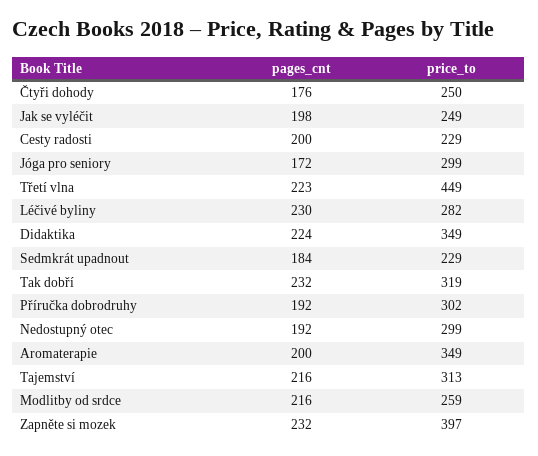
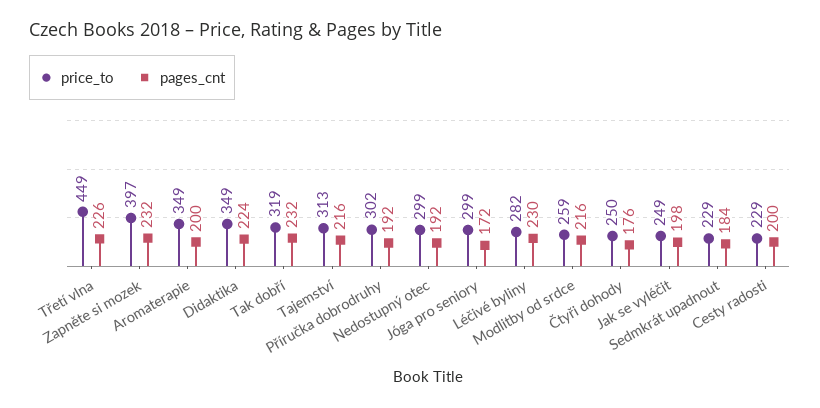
  {
    "pages_cnt": {
      "Čtyři dohody": 176,
      "Jak se vyléčit": 198,
      "Cesty radosti": 200,
      "Jóga pro seniory": 172,
-     "Třetí vlna": 223,
+     "Třetí vlna": 226,
      "Léčivé byliny": 230,
      "Didaktika": 224,
      "Sedmkrát upadnout": 184,
      "Tak dobří": 232,
      "Příručka dobrodruhy": 192,
      "Nedostupný otec": 192,
      "Aromaterapie": 200,
      "Tajemství": 216,
      "Modlitby od srdce": 216,
      "Zapněte si mozek": 232
    },
    "price_to": {
      "Čtyři dohody": 250,
      "Jak se vyléčit": 249,
      "Cesty radosti": 229,
      "Jóga pro seniory": 299,
      "Třetí vlna": 449,
      "Léčivé byliny": 282,
      "Didaktika": 349,
      "Sedmkrát upadnout": 229,
      "Tak dobří": 319,
      "Příručka dobrodruhy": 302,
      "Nedostupný otec": 299,
      "Aromaterapie": 349,
      "Tajemství": 313,
      "Modlitby od srdce": 259,
      "Zapněte si mozek": 397
    }
  }

